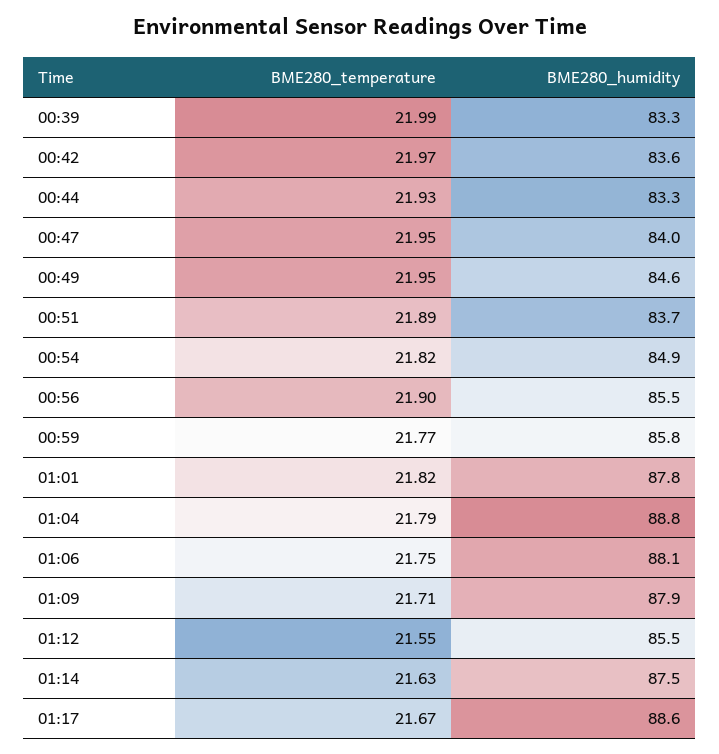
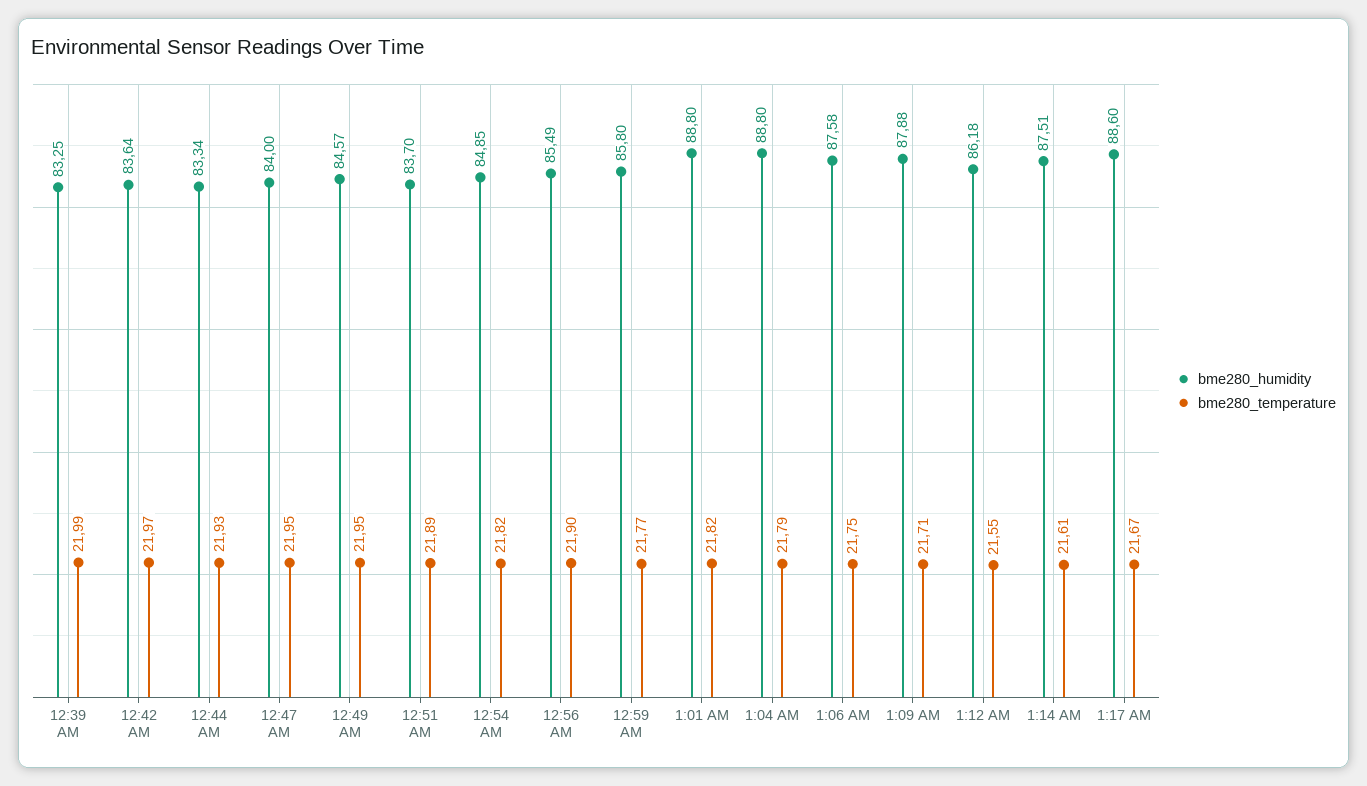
  {
    "BME280_temperature": {
      "00:39": 21.99,
      "00:42": 21.97,
      "00:44": 21.93,
      "00:47": 21.95,
      "00:49": 21.95,
      "00:51": 21.89,
      "00:54": 21.82,
      "00:56": 21.9,
      "00:59": 21.77,
      "01:01": 21.82,
      "01:04": 21.79,
      "01:06": 21.75,
      "01:09": 21.71,
      "01:12": 21.55,
-     "01:14": 21.63,
+     "01:14": 21.61,
      "01:17": 21.67
    },
    "BME280_humidity": {
      "00:39": 83.25,
      "00:42": 83.64,
      "00:44": 83.34,
      "00:47": 84,
      "00:49": 84.57,
      "00:51": 83.7,
      "00:54": 84.85,
      "00:56": 85.49,
      "00:59": 85.8,
-     "01:01": 87.8,
+     "01:01": 88.8,
      "01:04": 88.8,
-     "01:06": 88.1,
+     "01:06": 87.58,
      "01:09": 87.88,
-     "01:12": 85.5,
+     "01:12": 86.18,
      "01:14": 87.51,
      "01:17": 88.6
    }
  }

